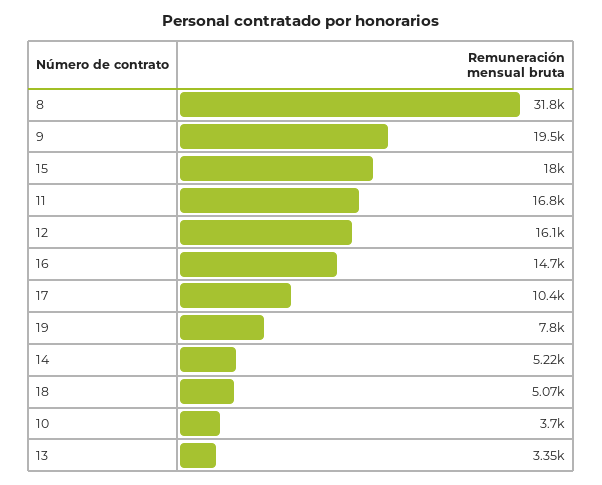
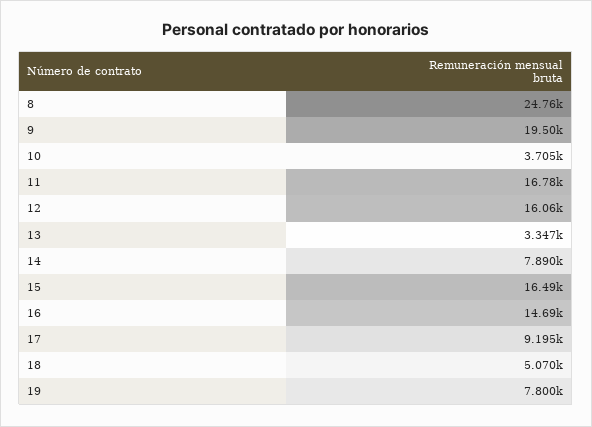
  {
-   "8": 31800,
+   "8": 24760,
    "9": 19500,
-   "15": 18000,
+   "15": 16490,
    "11": 16780,
    "12": 16060,
    "16": 14690,
-   "17": 10400,
+   "17": 9195,
    "19": 7800,
-   "14": 5220,
+   "14": 7890,
    "18": 5070,
    "10": 3705,
    "13": 3347
  }

